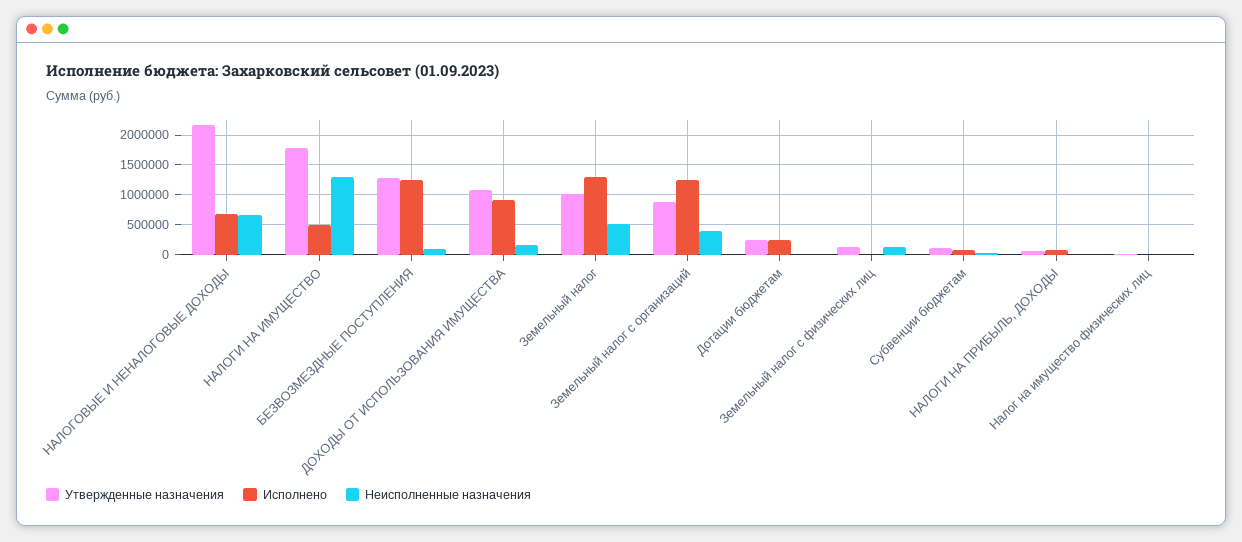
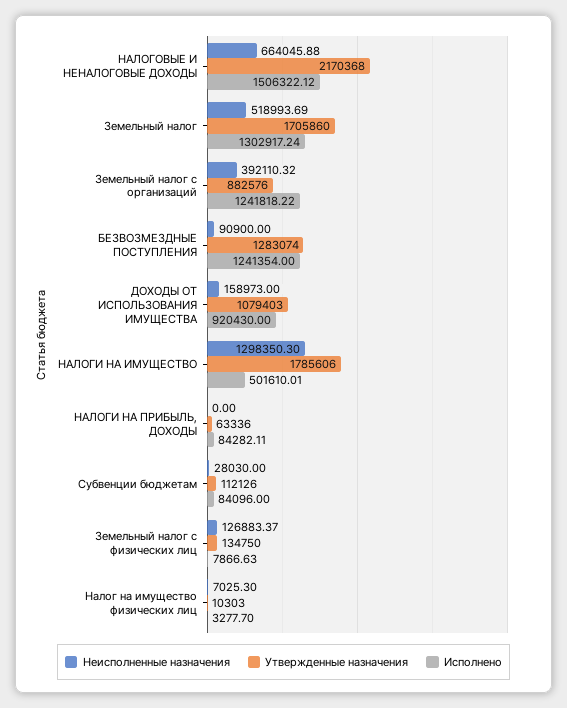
  {
    "Утвержденные назначения": {
      "НАЛОГОВЫЕ И НЕНАЛОГОВЫЕ ДОХОДЫ": 2170368,
      "НАЛОГИ НА ИМУЩЕСТВО": 1785606,
      "БЕЗВОЗМЕЗДНЫЕ ПОСТУПЛЕНИЯ": 1283074,
      "ДОХОДЫ ОТ ИСПОЛЬЗОВАНИЯ ИМУЩЕСТВА": 1079403,
-     "Земельный налог": 1000000,
+     "Земельный налог": 1705860,
      "Земельный налог с организаций": 882576,
-     "Дотации бюджетам": 250000,
      "Земельный налог с физических лиц": 134750,
      "Субвенции бюджетам": 112126,
      "НАЛОГИ НА ПРИБЫЛЬ, ДОХОДЫ": 63336,
      "Налог на имущество физических лиц": 10303
    },
    "Исполнено": {
-     "НАЛОГОВЫЕ И НЕНАЛОГОВЫЕ ДОХОДЫ": 750000,
+     "НАЛОГОВЫЕ И НЕНАЛОГОВЫЕ ДОХОДЫ": 1506322.12,
      "НАЛОГИ НА ИМУЩЕСТВО": 501610.01,
      "БЕЗВОЗМЕЗДНЫЕ ПОСТУПЛЕНИЯ": 1241354,
      "ДОХОДЫ ОТ ИСПОЛЬЗОВАНИЯ ИМУЩЕСТВА": 920430,
      "Земельный налог": 1302917.24,
      "Земельный налог с организаций": 1241818.22,
-     "Дотации бюджетам": 250000,
      "Земельный налог с физических лиц": 7866.63,
      "Субвенции бюджетам": 84096,
      "НАЛОГИ НА ПРИБЫЛЬ, ДОХОДЫ": 84282.11,
      "Налог на имущество физических лиц": 3277.7
    },
    "Неисполненные назначения": {
      "НАЛОГОВЫЕ И НЕНАЛОГОВЫЕ ДОХОДЫ": 664045.88,
      "НАЛОГИ НА ИМУЩЕСТВО": 1298350.3,
      "БЕЗВОЗМЕЗДНЫЕ ПОСТУПЛЕНИЯ": 90900,
      "ДОХОДЫ ОТ ИСПОЛЬЗОВАНИЯ ИМУЩЕСТВА": 158973,
      "Земельный налог": 518993.69,
      "Земельный налог с организаций": 392110.32,
-     "Дотации бюджетам": 0,
      "Земельный налог с физических лиц": 126883.37,
      "Субвенции бюджетам": 28030,
      "НАЛОГИ НА ПРИБЫЛЬ, ДОХОДЫ": 0,
      "Налог на имущество физических лиц": 7025.3
    }
  }

